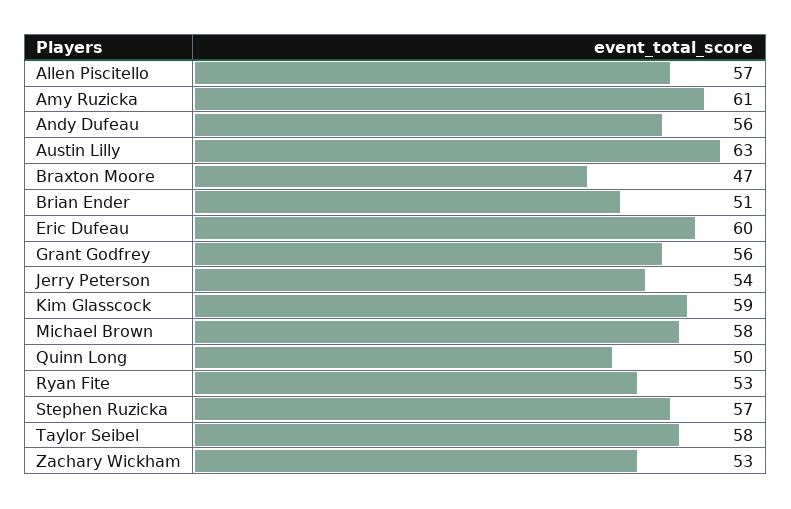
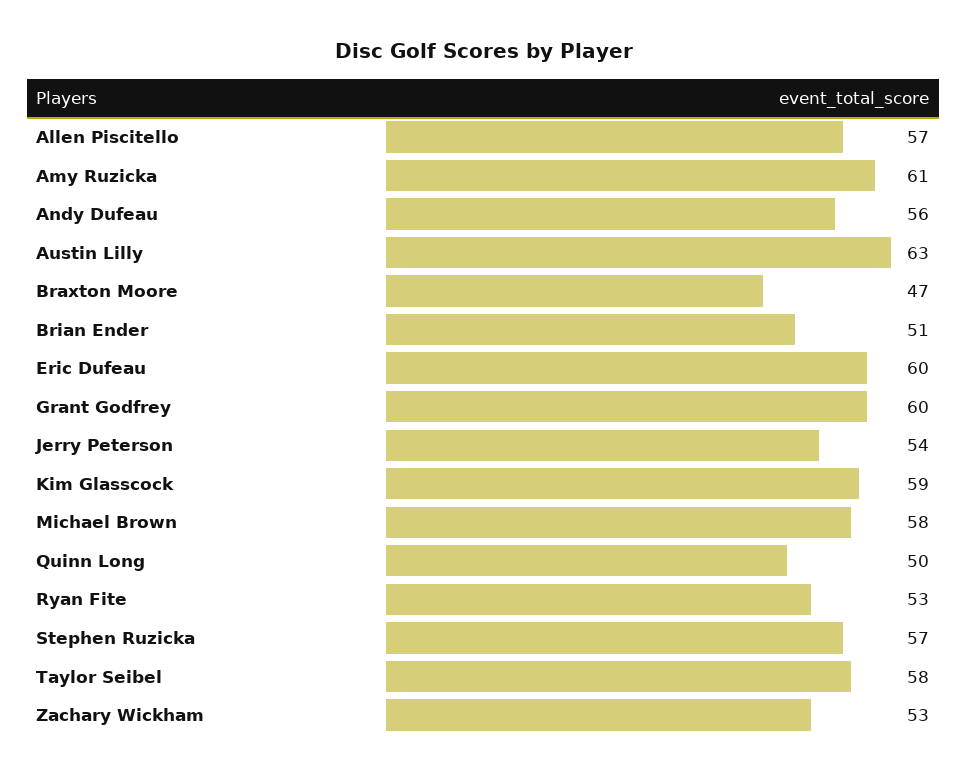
  {
    "Allen Piscitello": 57,
    "Amy Ruzicka": 61,
    "Andy Dufeau": 56,
    "Austin Lilly": 63,
    "Braxton Moore": 47,
    "Brian Ender": 51,
    "Eric Dufeau": 60,
-   "Grant Godfrey": 56,
+   "Grant Godfrey": 60,
    "Jerry Peterson": 54,
    "Kim Glasscock": 59,
    "Michael Brown": 58,
    "Quinn Long": 50,
    "Ryan Fite": 53,
    "Stephen Ruzicka": 57,
    "Taylor Seibel": 58,
    "Zachary Wickham": 53
  }

